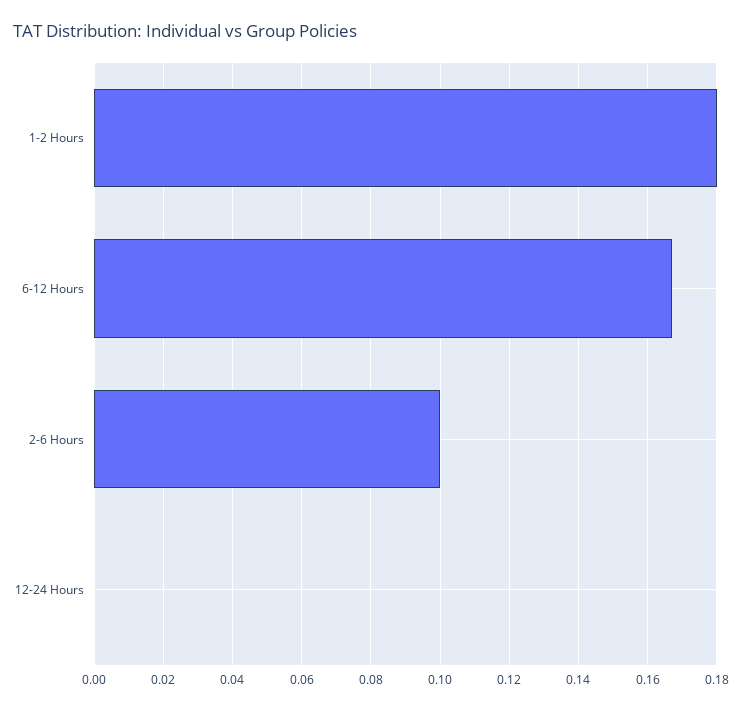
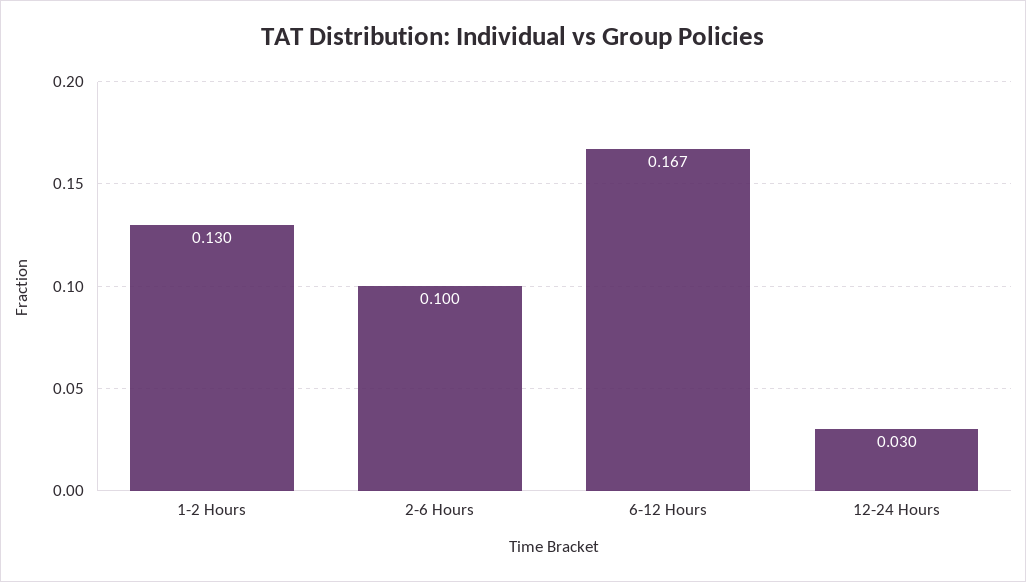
  {
-   "1-2 Hours": 0.18,
+   "1-2 Hours": 0.13,
    "6-12 Hours": 0.167,
    "2-6 Hours": 0.1,
-   "12-24 Hours": 0
+   "12-24 Hours": 0.03
  }

